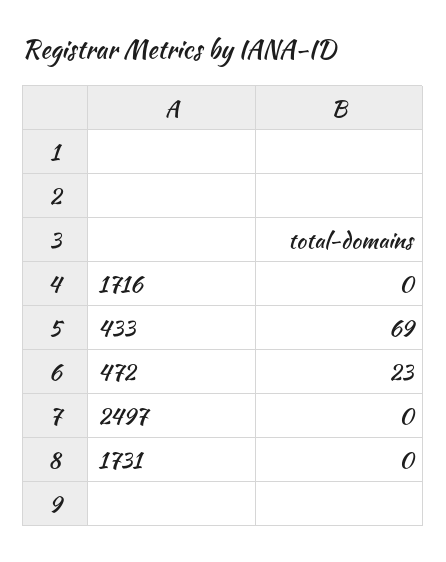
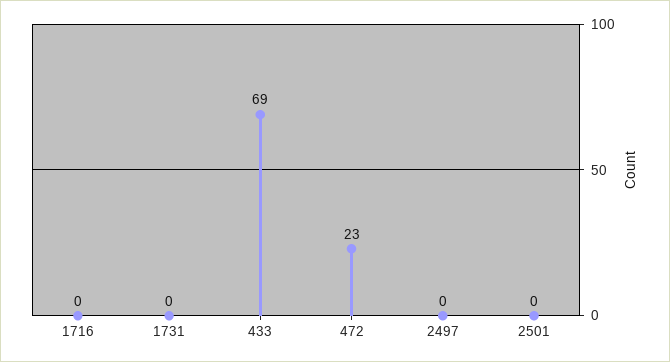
  {
    "1716": 0,
    "433": 69,
    "472": 23,
    "2497": 0,
-   "1731": 0
+   "1731": 0,
+   "2501": 0
  }

